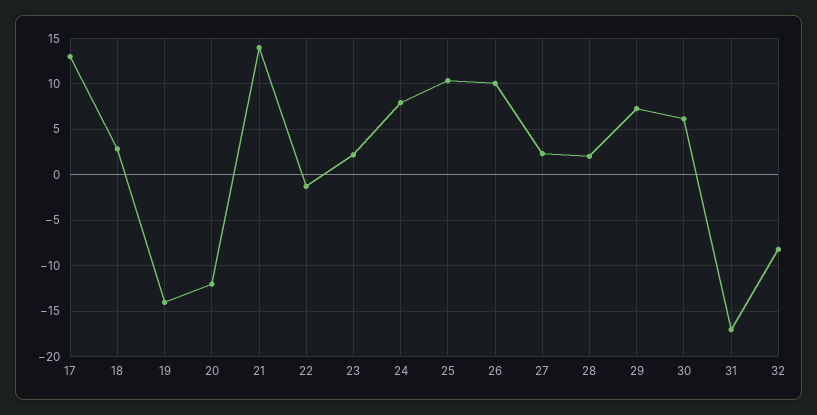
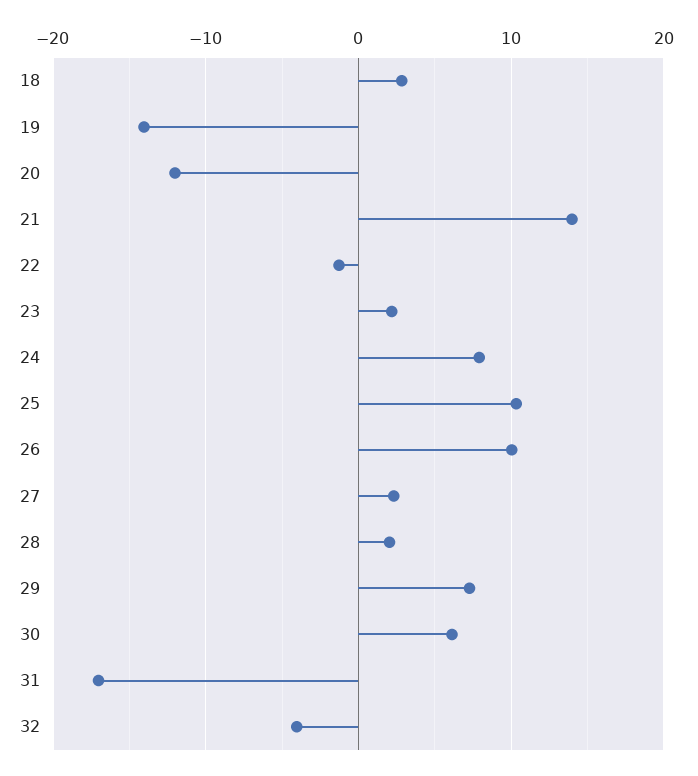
  {
-   "17": 13,
    "18": 3,
    "19": -14,
    "20": -12,
    "21": 14,
    "22": -1,
    "23": 2,
    "24": 8,
    "25": 10,
    "26": 10,
    "27": 2,
    "28": 2,
    "29": 7,
    "30": 6,
    "31": -17,
-   "32": -8
+   "32": -4
  }

